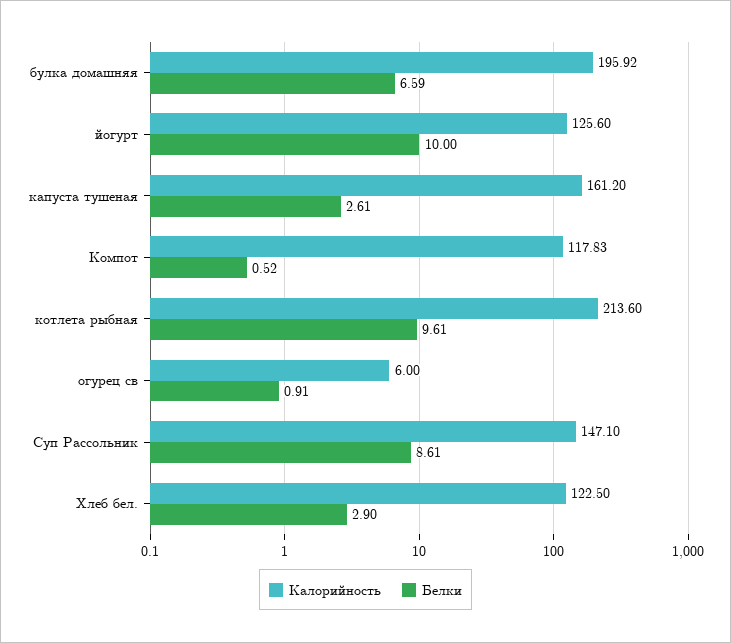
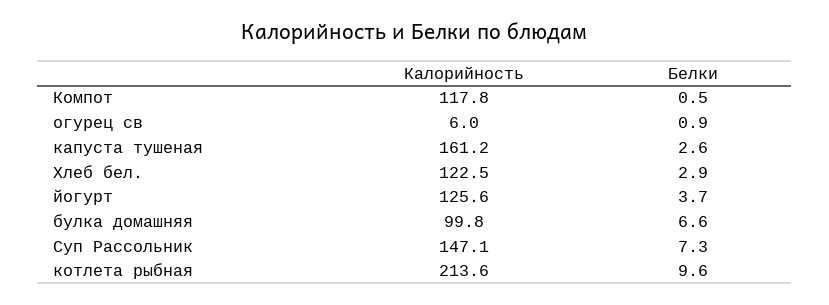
  {
    "Калорийность": {
-     "булка домашняя": 195.92,
+     "булка домашняя": 99.8,
      "йогурт": 125.6,
      "капуста тушеная": 161.2,
      "Компот": 117.83,
      "котлета рыбная": 213.6,
      "огурец св": 6,
      "Суп Рассольник": 147.1,
      "Хлеб бел.": 122.5
    },
    "Белки": {
      "булка домашняя": 6.59,
-     "йогурт": 10,
+     "йогурт": 3.7,
      "капуста тушеная": 2.61,
      "Компот": 0.52,
      "котлета рыбная": 9.61,
      "огурец св": 0.91,
-     "Суп Рассольник": 8.61,
+     "Суп Рассольник": 7.3,
      "Хлеб бел.": 2.9
    }
  }

